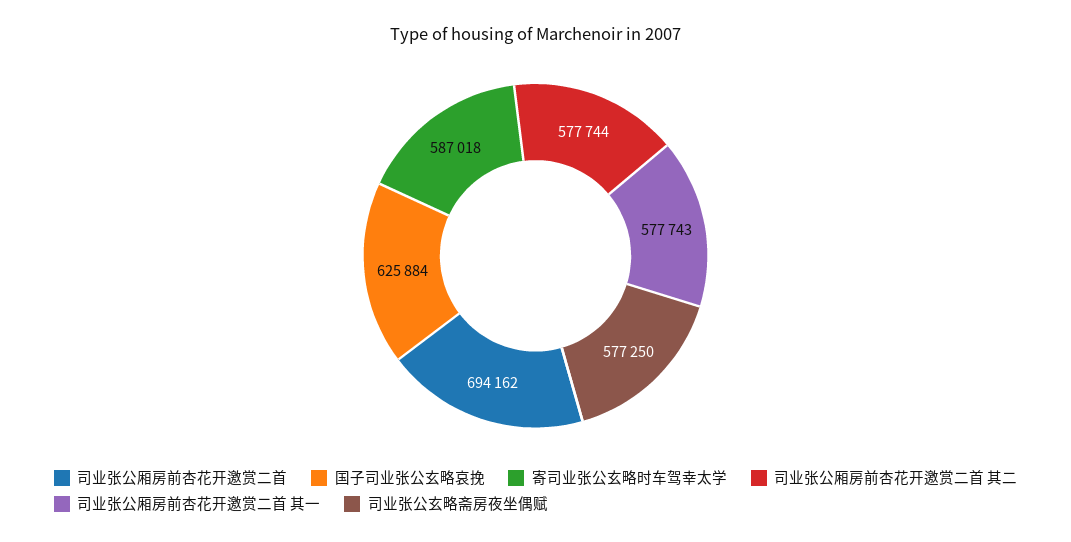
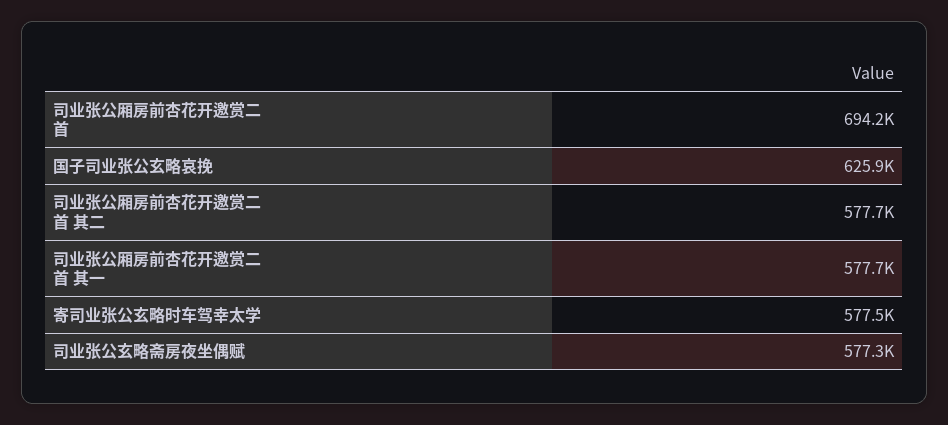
  {
    "司业张公厢房前杏花开邀赏二首": 694162,
    "国子司业张公玄略哀挽": 625884,
-   "寄司业张公玄略时车驾幸太学": 587018,
+   "寄司业张公玄略时车驾幸太学": 577500,
    "司业张公厢房前杏花开邀赏二首 其二": 577744,
    "司业张公厢房前杏花开邀赏二首 其一": 577743,
    "司业张公玄略斋房夜坐偶赋": 577250
  }

